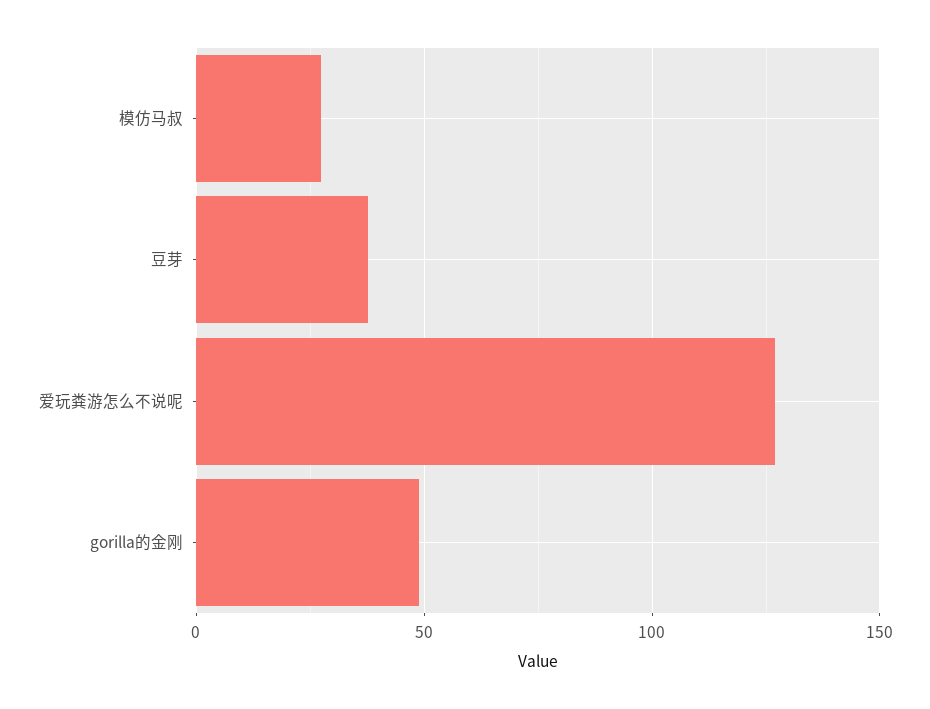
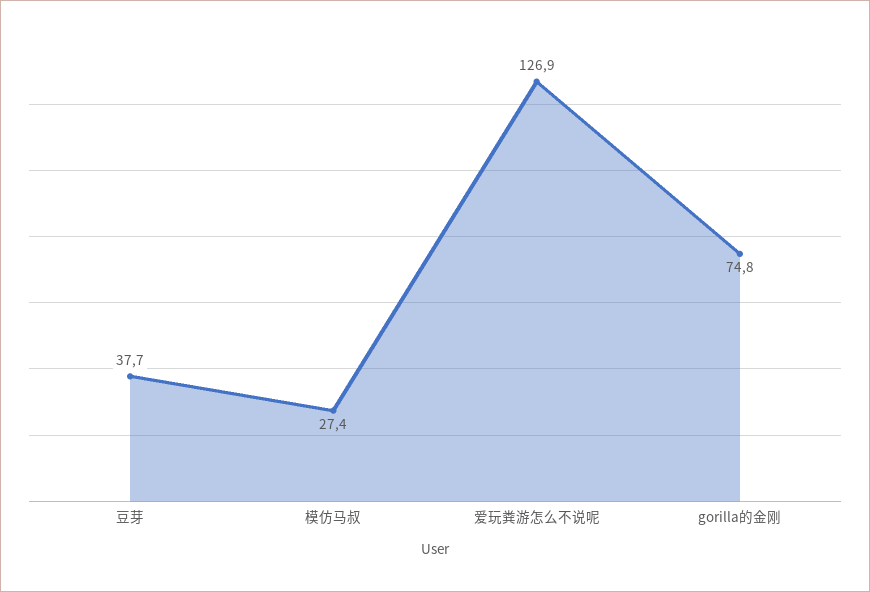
  {
    "模仿马叔": 27.4,
    "豆芽": 37.7,
    "爱玩粪游怎么不说呢": 126.9,
-   "gorilla的金刚": 50
+   "gorilla的金刚": 74.8
  }

